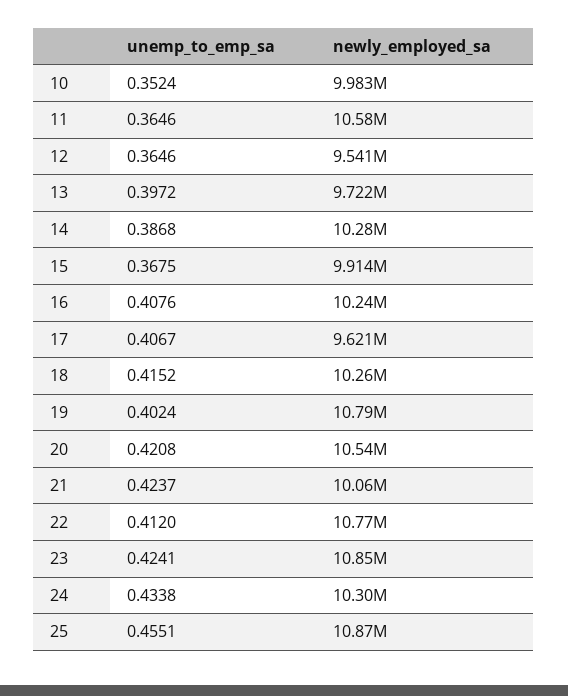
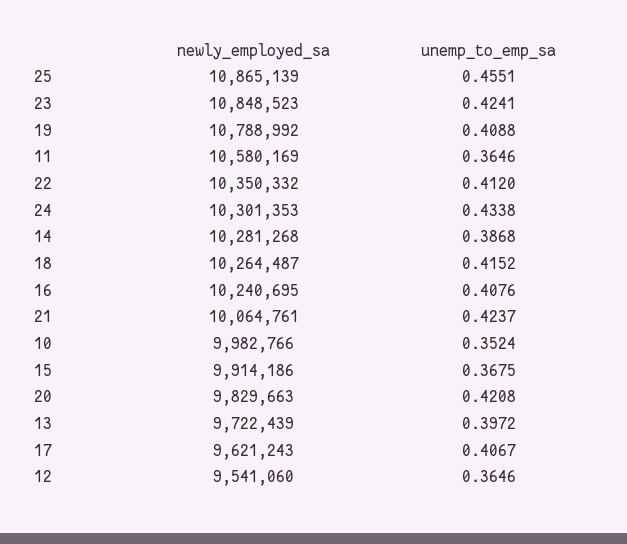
  {
    "unemp_to_emp_sa": {
      "10": 0.3524,
      "11": 0.3646,
      "12": 0.3646,
      "13": 0.3972,
      "14": 0.3868,
      "15": 0.3675,
      "16": 0.4076,
      "17": 0.4067,
      "18": 0.4152,
-     "19": 0.4024,
+     "19": 0.4088,
      "20": 0.4208,
      "21": 0.4237,
      "22": 0.412,
      "23": 0.4241,
      "24": 0.4338,
      "25": 0.4551
    },
    "newly_employed_sa": {
      "10": 9982766,
      "11": 10580169,
      "12": 9541060,
      "13": 9722439,
      "14": 10281268,
      "15": 9914186,
      "16": 10240695,
      "17": 9621243,
      "18": 10264487,
      "19": 10788992,
-     "20": 10540000,
+     "20": 9829663,
      "21": 10064761,
-     "22": 10770000,
+     "22": 10350332,
      "23": 10848523,
      "24": 10301353,
      "25": 10865139
    }
  }

